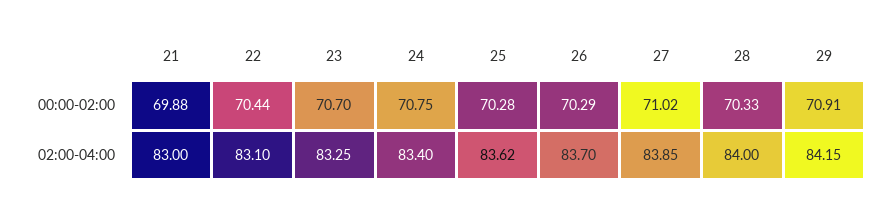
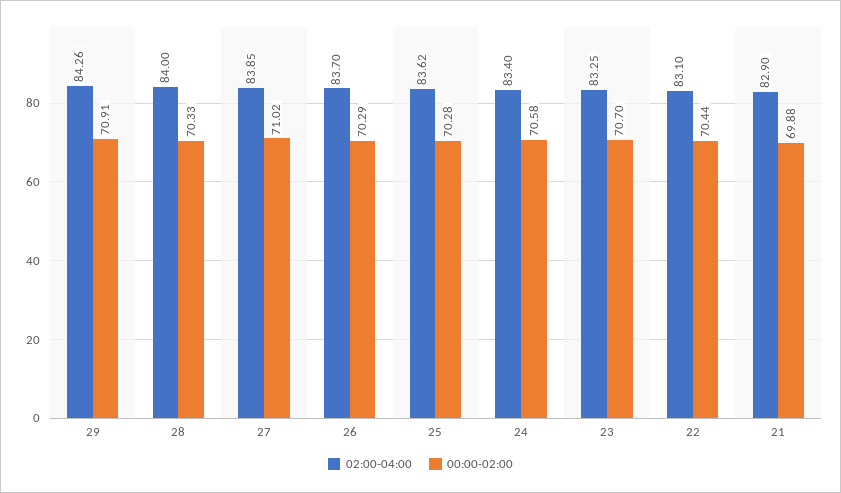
  {
    "00:00-02:00": {
      "21": 69.88,
      "22": 70.44,
      "23": 70.7,
-     "24": 70.75,
+     "24": 70.58,
      "25": 70.28,
      "26": 70.29,
      "27": 71.02,
      "28": 70.33,
      "29": 70.91
    },
    "02:00-04:00": {
-     "21": 83,
+     "21": 82.9,
      "22": 83.1,
      "23": 83.25,
      "24": 83.4,
      "25": 83.62,
      "26": 83.7,
      "27": 83.85,
      "28": 84,
-     "29": 84.15
+     "29": 84.26
    }
  }

